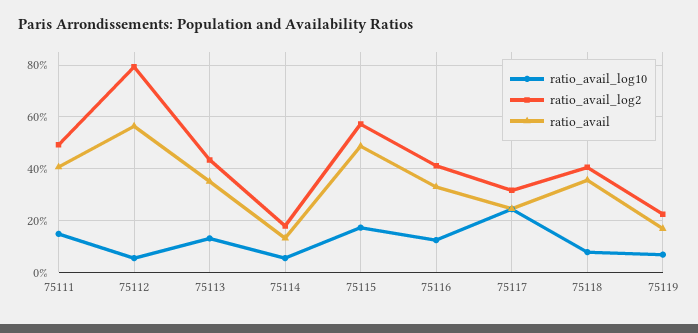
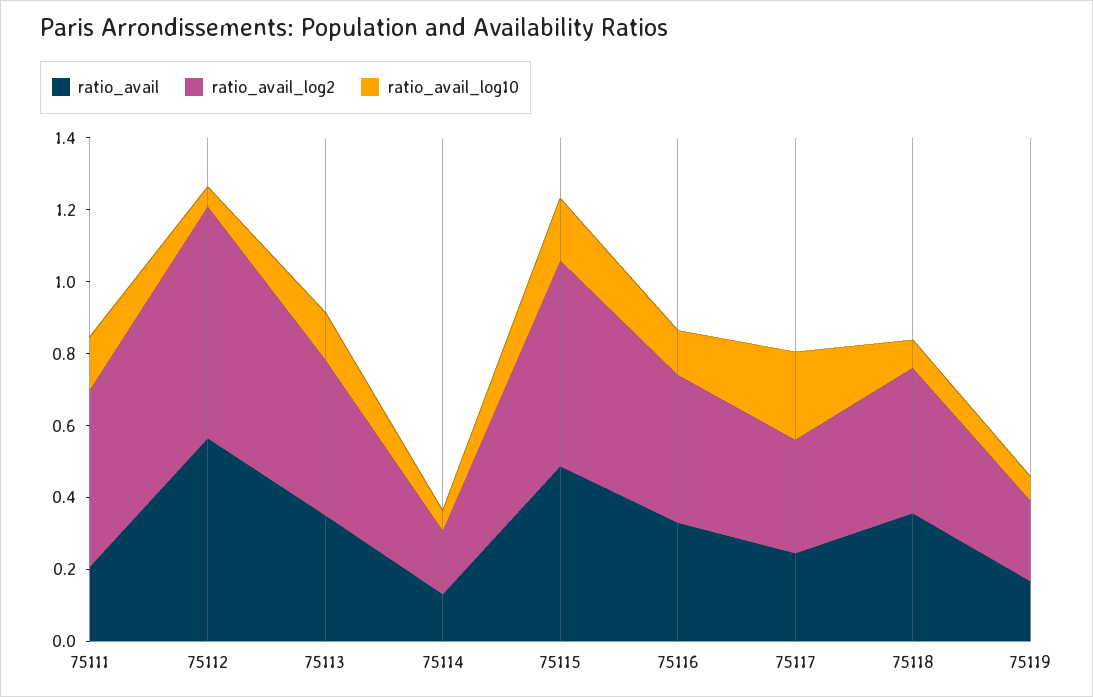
  {
    "ratio_avail_log10": {
      "75111": 0.15,
      "75112": 0.05,
      "75113": 0.125,
      "75114": 0.05,
      "75115": 0.175,
      "75116": 0.125,
      "75117": 0.25,
      "75118": 0.075,
      "75119": 0.075
    },
    "ratio_avail_log2": {
      "75111": 0.5,
-     "75112": 0.8,
+     "75112": 0.65,
      "75113": 0.425,
      "75114": 0.175,
      "75115": 0.575,
      "75116": 0.4,
      "75117": 0.325,
      "75118": 0.4,
      "75119": 0.225
    },
    "ratio_avail": {
-     "75111": 0.4,
+     "75111": 0.2,
      "75112": 0.575,
      "75113": 0.35,
      "75114": 0.125,
      "75115": 0.475,
      "75116": 0.325,
      "75117": 0.25,
      "75118": 0.35,
      "75119": 0.175
    }
  }

